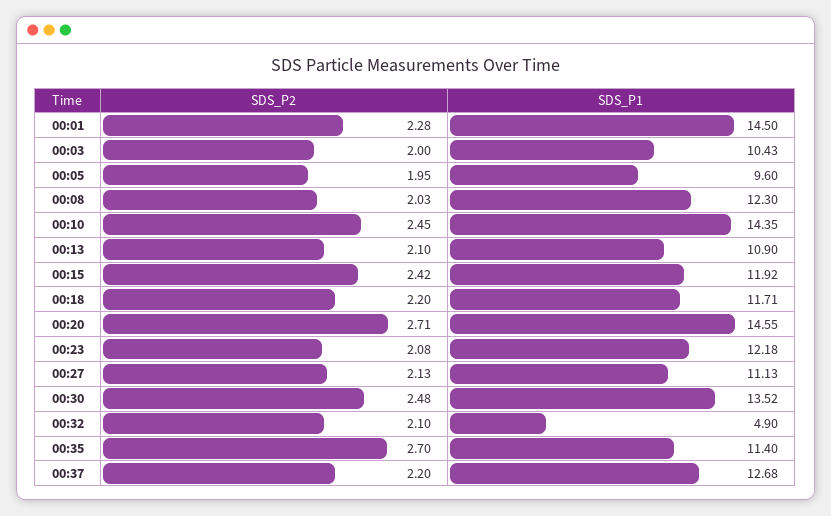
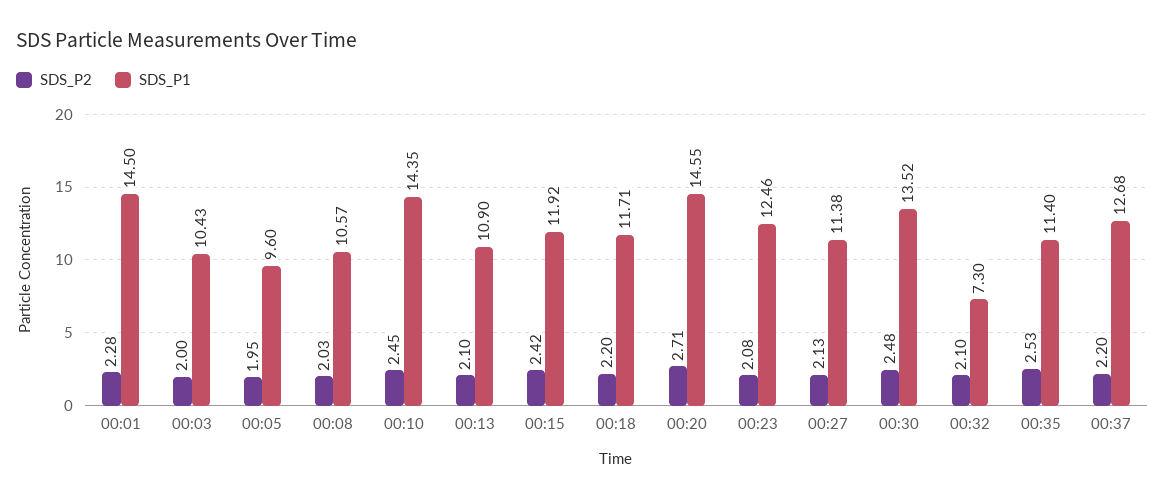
  {
    "SDS_P2": {
      "00:01": 2.28,
      "00:03": 2,
      "00:05": 1.95,
      "00:08": 2.03,
      "00:10": 2.45,
      "00:13": 2.1,
      "00:15": 2.42,
      "00:18": 2.2,
      "00:20": 2.71,
      "00:23": 2.08,
      "00:27": 2.13,
      "00:30": 2.48,
      "00:32": 2.1,
-     "00:35": 2.7,
+     "00:35": 2.53,
      "00:37": 2.2
    },
    "SDS_P1": {
      "00:01": 14.5,
      "00:03": 10.43,
      "00:05": 9.6,
-     "00:08": 12.3,
+     "00:08": 10.57,
      "00:10": 14.35,
      "00:13": 10.9,
      "00:15": 11.92,
      "00:18": 11.71,
      "00:20": 14.55,
-     "00:23": 12.18,
+     "00:23": 12.46,
-     "00:27": 11.13,
+     "00:27": 11.38,
      "00:30": 13.52,
-     "00:32": 4.9,
+     "00:32": 7.3,
      "00:35": 11.4,
      "00:37": 12.68
    }
  }

